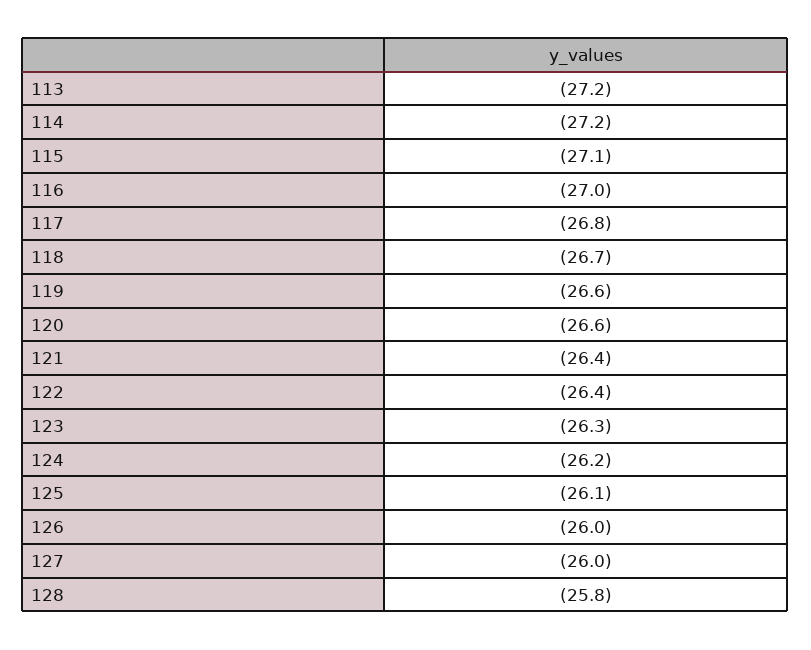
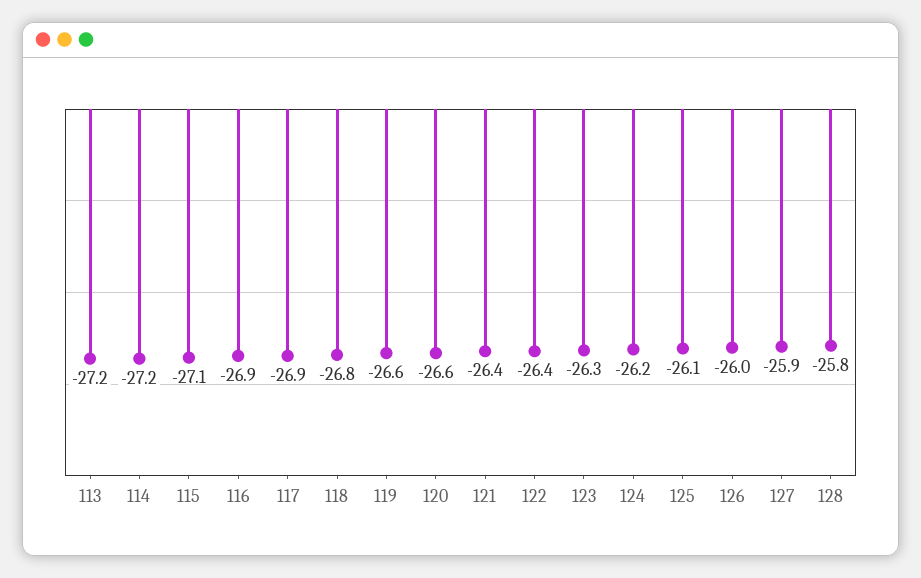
  {
    "113": -27.2,
    "114": -27.2,
    "115": -27.1,
-   "116": -27,
+   "116": -26.9,
-   "117": -26.8,
+   "117": -26.9,
-   "118": -26.7,
+   "118": -26.8,
    "119": -26.6,
    "120": -26.6,
    "121": -26.4,
    "122": -26.4,
    "123": -26.3,
    "124": -26.2,
    "125": -26.1,
    "126": -26,
-   "127": -26,
+   "127": -25.9,
    "128": -25.8
  }

